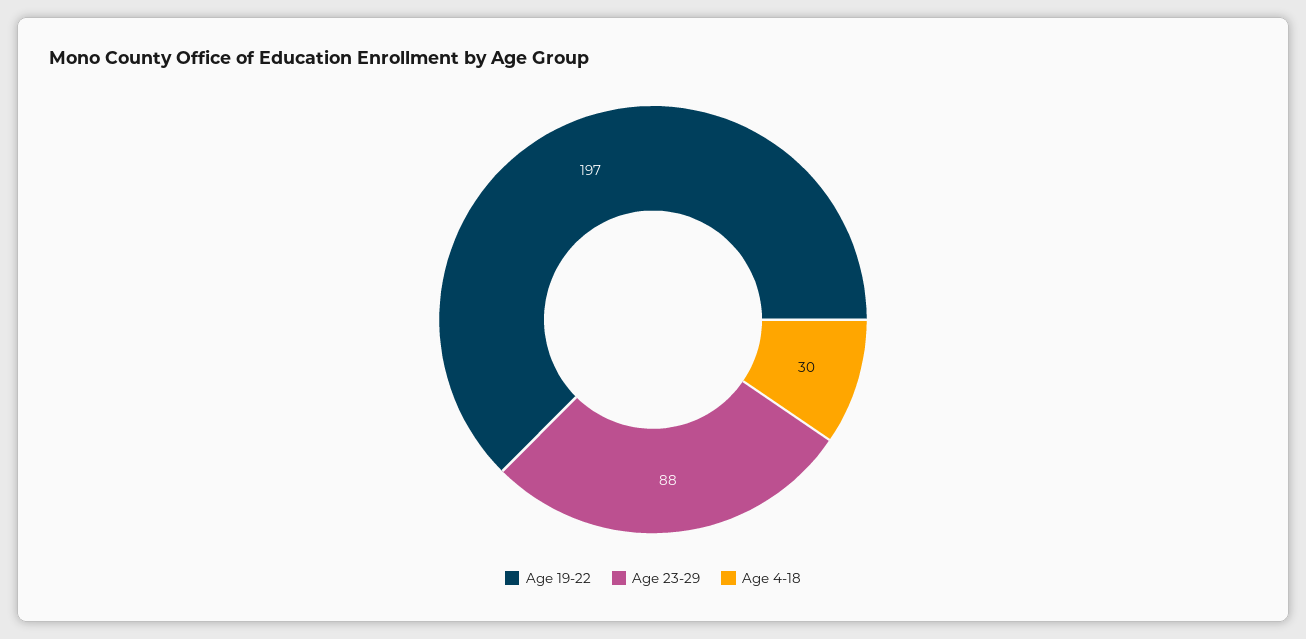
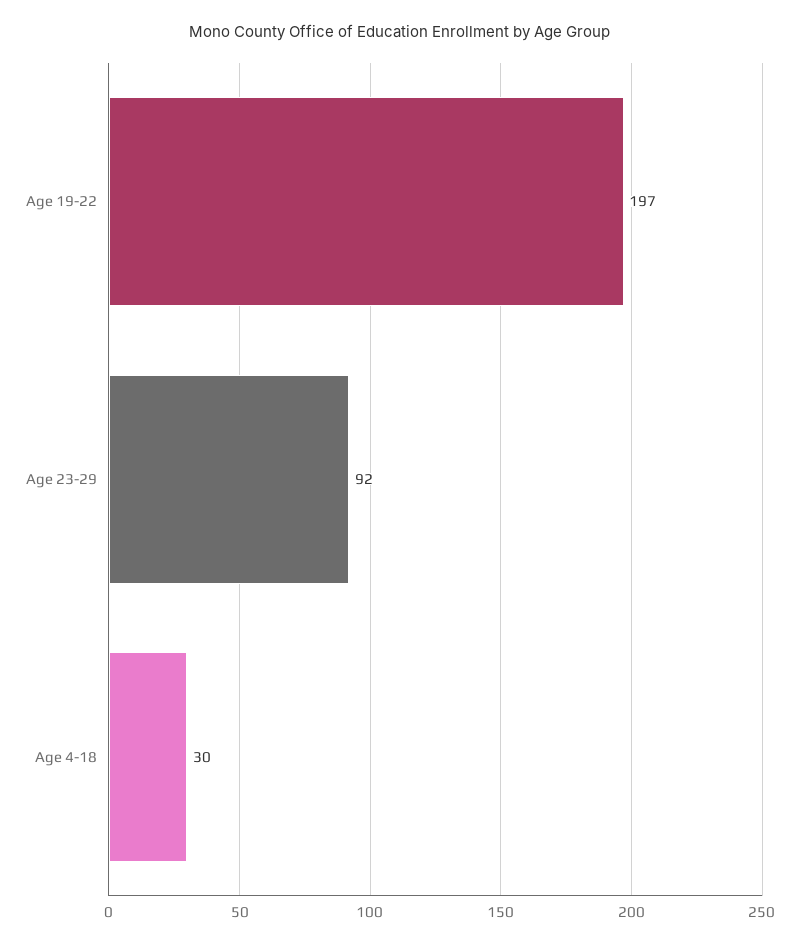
  {
    "Age 19-22": 197,
-   "Age 23-29": 88,
+   "Age 23-29": 92,
    "Age 4-18": 30
  }

